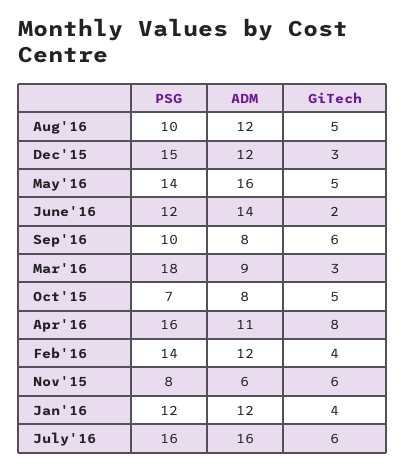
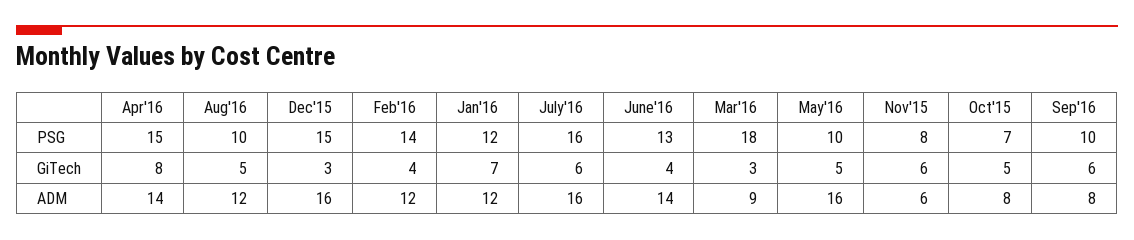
  {
    "PSG": {
      "Aug'16": 10,
      "Dec'15": 15,
-     "May'16": 14,
+     "May'16": 10,
-     "June'16": 12,
+     "June'16": 13,
      "Sep'16": 10,
      "Mar'16": 18,
      "Oct'15": 7,
-     "Apr'16": 16,
+     "Apr'16": 15,
      "Feb'16": 14,
      "Nov'15": 8,
      "Jan'16": 12,
      "July'16": 16
    },
    "ADM": {
      "Aug'16": 12,
-     "Dec'15": 12,
+     "Dec'15": 16,
      "May'16": 16,
      "June'16": 14,
      "Sep'16": 8,
      "Mar'16": 9,
      "Oct'15": 8,
-     "Apr'16": 11,
+     "Apr'16": 14,
      "Feb'16": 12,
      "Nov'15": 6,
      "Jan'16": 12,
      "July'16": 16
    },
    "GiTech": {
      "Aug'16": 5,
      "Dec'15": 3,
      "May'16": 5,
-     "June'16": 2,
+     "June'16": 4,
      "Sep'16": 6,
      "Mar'16": 3,
      "Oct'15": 5,
      "Apr'16": 8,
      "Feb'16": 4,
      "Nov'15": 6,
-     "Jan'16": 4,
+     "Jan'16": 7,
      "July'16": 6
    }
  }

